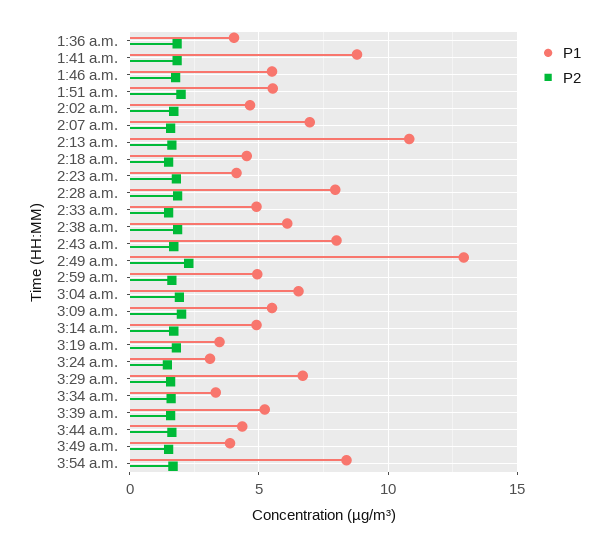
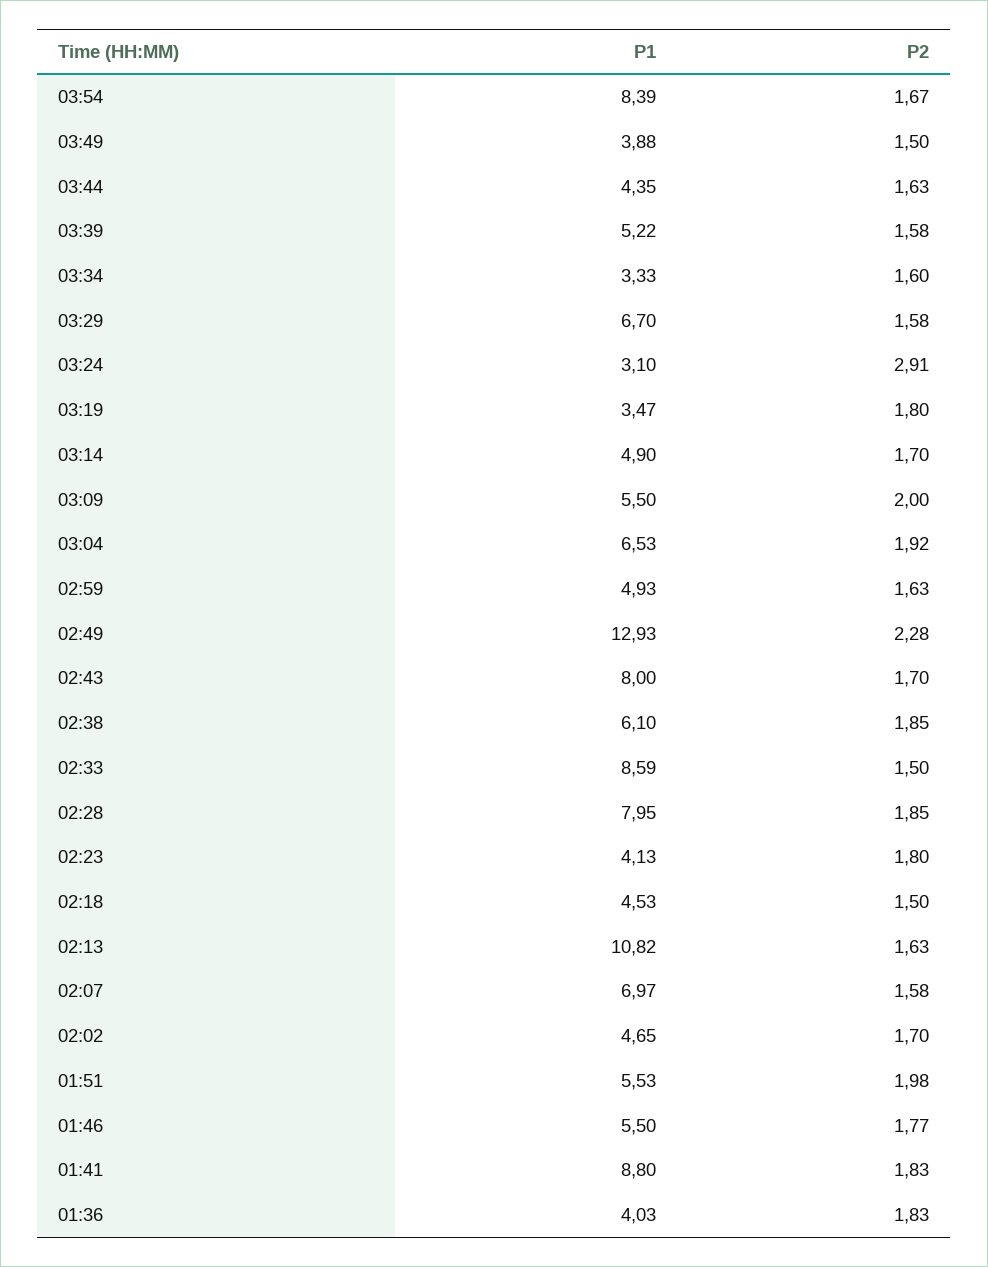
  {
    "P1": {
      "1:36 a.m.": 4.03,
      "1:41 a.m.": 8.8,
      "1:46 a.m.": 5.5,
      "1:51 a.m.": 5.53,
      "2:02 a.m.": 4.65,
      "2:07 a.m.": 6.97,
      "2:13 a.m.": 10.82,
      "2:18 a.m.": 4.53,
      "2:23 a.m.": 4.13,
      "2:28 a.m.": 7.95,
-     "2:33 a.m.": 5,
+     "2:33 a.m.": 8.59,
      "2:38 a.m.": 6.1,
      "2:43 a.m.": 8,
      "2:49 a.m.": 12.93,
      "2:59 a.m.": 4.93,
      "3:04 a.m.": 6.53,
      "3:09 a.m.": 5.5,
      "3:14 a.m.": 4.9,
      "3:19 a.m.": 3.47,
      "3:24 a.m.": 3.1,
      "3:29 a.m.": 6.7,
      "3:34 a.m.": 3.33,
      "3:39 a.m.": 5.22,
      "3:44 a.m.": 4.35,
      "3:49 a.m.": 3.88,
      "3:54 a.m.": 8.39
    },
    "P2": {
      "1:36 a.m.": 1.83,
      "1:41 a.m.": 1.83,
      "1:46 a.m.": 1.77,
      "1:51 a.m.": 1.98,
      "2:02 a.m.": 1.7,
      "2:07 a.m.": 1.58,
      "2:13 a.m.": 1.63,
      "2:18 a.m.": 1.5,
      "2:23 a.m.": 1.8,
      "2:28 a.m.": 1.85,
      "2:33 a.m.": 1.5,
      "2:38 a.m.": 1.85,
      "2:43 a.m.": 1.7,
      "2:49 a.m.": 2.28,
      "2:59 a.m.": 1.63,
      "3:04 a.m.": 1.92,
      "3:09 a.m.": 2,
      "3:14 a.m.": 1.7,
      "3:19 a.m.": 1.8,
-     "3:24 a.m.": 1.5,
+     "3:24 a.m.": 2.91,
      "3:29 a.m.": 1.58,
      "3:34 a.m.": 1.6,
      "3:39 a.m.": 1.58,
      "3:44 a.m.": 1.63,
      "3:49 a.m.": 1.5,
      "3:54 a.m.": 1.67
    }
  }

